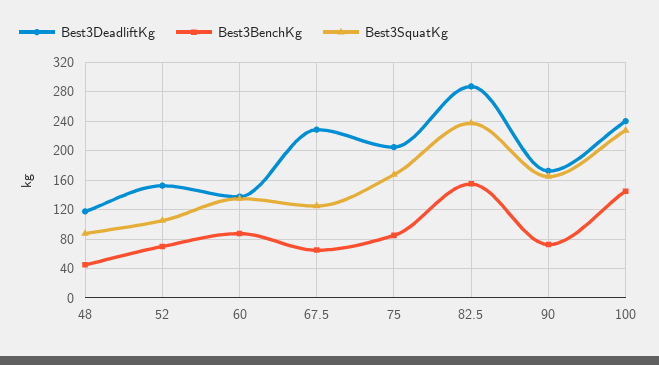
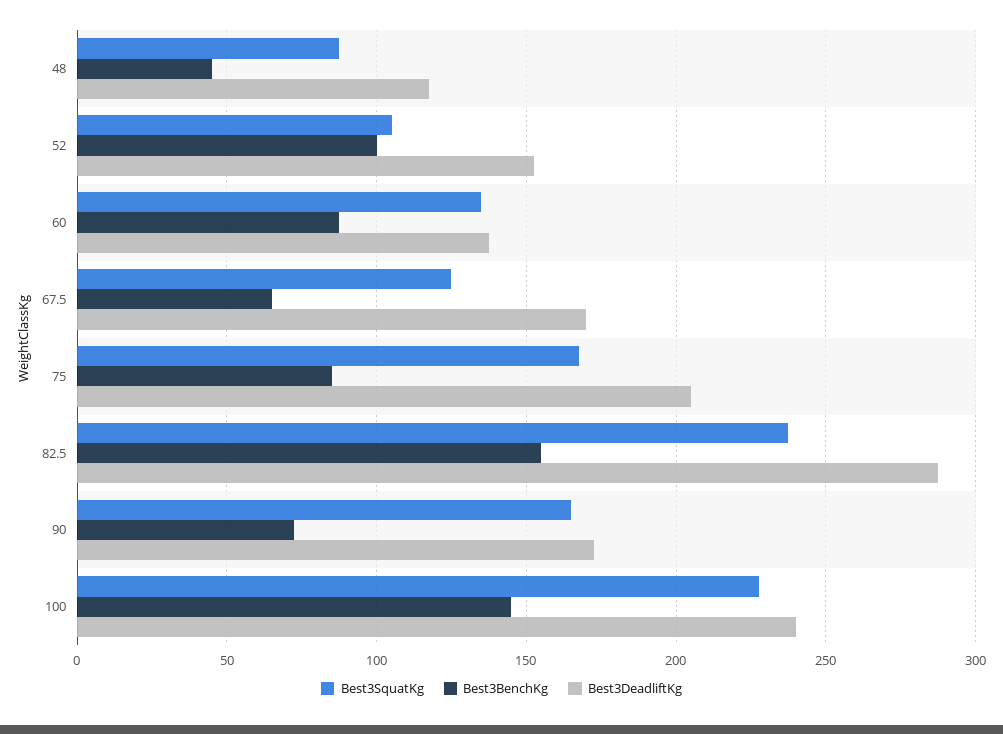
  {
    "Best3DeadliftKg": {
      "48": 120,
      "52": 155,
      "60": 140,
-     "67.5": 230,
+     "67.5": 170,
      "75": 205,
      "82.5": 290,
      "90": 175,
      "100": 240
    },
    "Best3BenchKg": {
      "48": 45,
-     "52": 70,
+     "52": 100,
      "60": 90,
      "67.5": 65,
      "75": 85,
      "82.5": 155,
      "90": 75,
      "100": 145
    },
    "Best3SquatKg": {
      "48": 90,
      "52": 105,
      "60": 135,
      "67.5": 125,
      "75": 170,
      "82.5": 240,
      "90": 165,
      "100": 230
    }
  }

